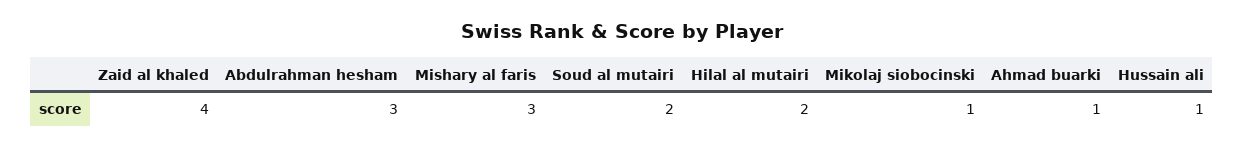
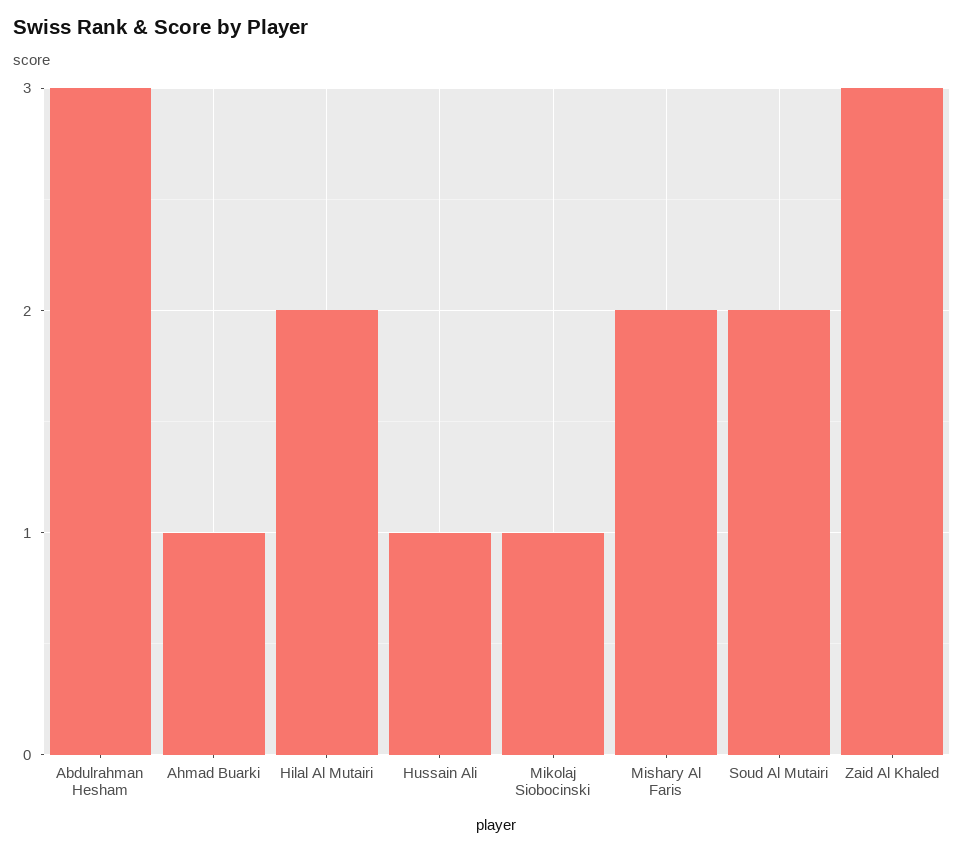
  {
-   "Zaid al khaled": 4,
+   "Zaid al khaled": 3,
    "Abdulrahman hesham": 3,
-   "Mishary al faris": 3,
+   "Mishary al faris": 2,
    "Soud al mutairi": 2,
    "Hilal al mutairi": 2,
    "Mikolaj siobocinski": 1,
    "Ahmad buarki": 1,
    "Hussain ali": 1
  }

